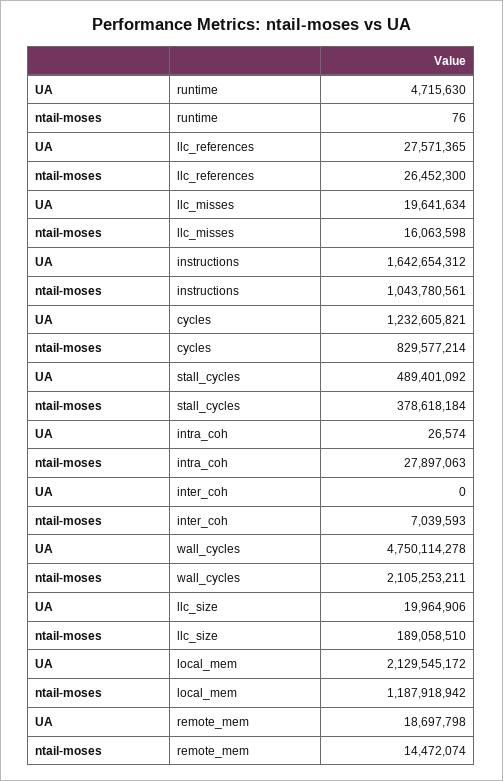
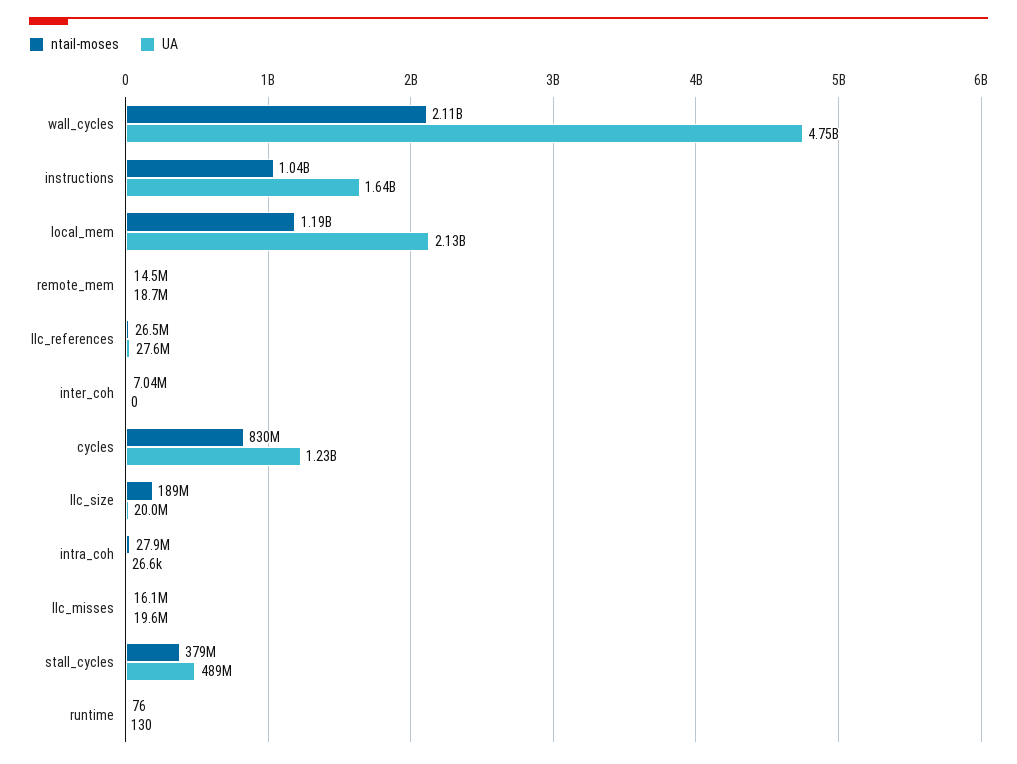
  {
    "UA": {
-     "runtime": 4715630,
+     "runtime": 130,
      "llc_references": 27571365,
      "llc_misses": 19641634,
      "instructions": 1642654312,
      "cycles": 1232605821,
      "stall_cycles": 489401092,
      "intra_coh": 26574,
      "inter_coh": 0,
      "wall_cycles": 4750114278,
      "llc_size": 19964906,
      "local_mem": 2129545172,
      "remote_mem": 18697798
    },
    "ntail-moses": {
      "runtime": 76,
      "llc_references": 26452300,
      "llc_misses": 16063598,
      "instructions": 1043780561,
      "cycles": 829577214,
      "stall_cycles": 378618184,
      "intra_coh": 27897063,
      "inter_coh": 7039593,
      "wall_cycles": 2105253211,
      "llc_size": 189058510,
      "local_mem": 1187918942,
      "remote_mem": 14472074
    }
  }

